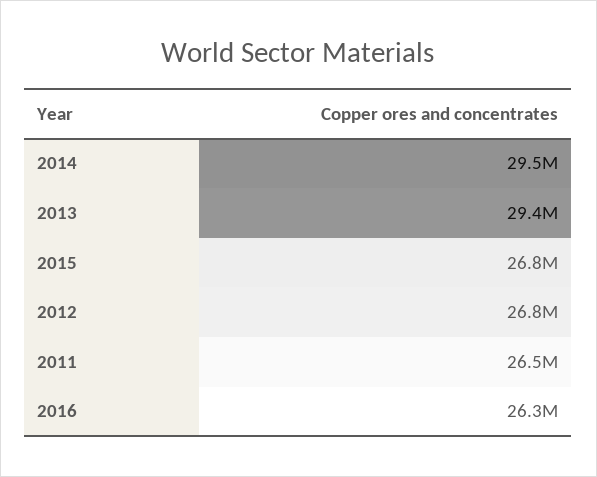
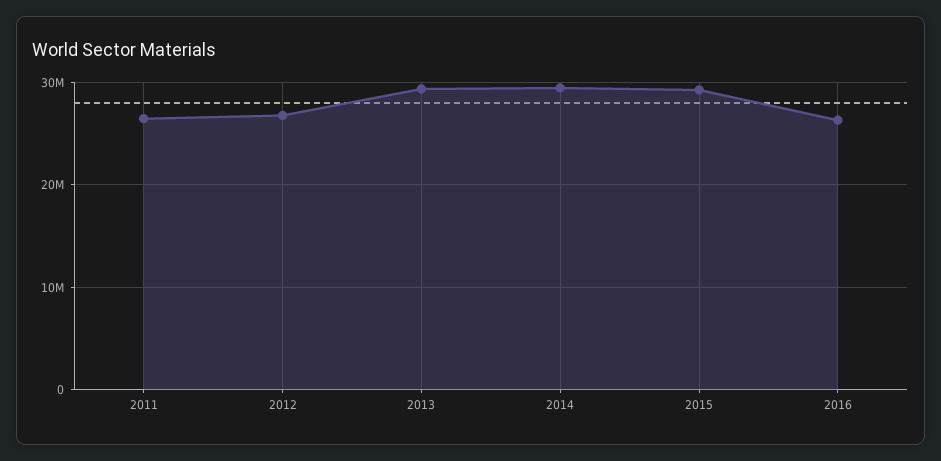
  {
    "2014": 29500000,
    "2013": 29400000,
-   "2015": 26800000,
+   "2015": 29000000,
    "2012": 26800000,
    "2011": 26500000,
    "2016": 26300000
  }

